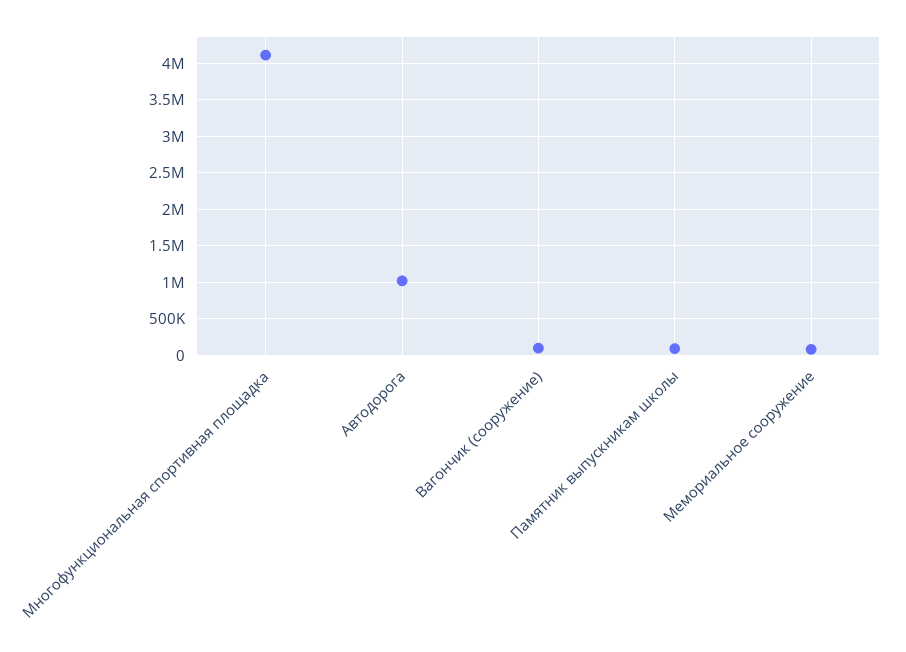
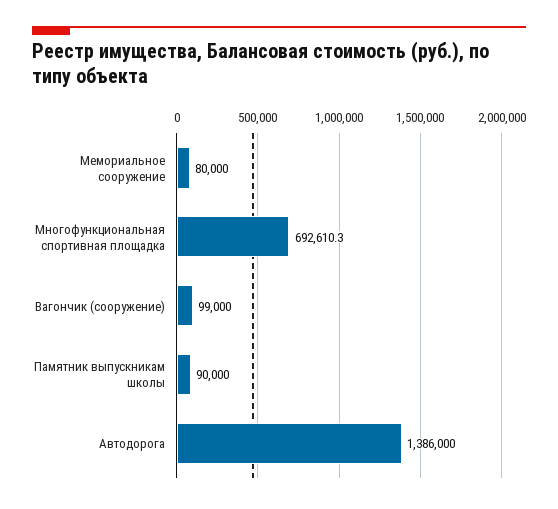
  {
-   "Многофункциональная спортивная площадка": 4100000,
+   "Многофункциональная спортивная площадка": 692610.3,
-   "Автодорога": 1000000,
+   "Автодорога": 1386000,
    "Вагончик (сооружение)": 99000,
    "Памятник выпускникам школы": 90000,
    "Мемориальное сооружение": 80000
  }

